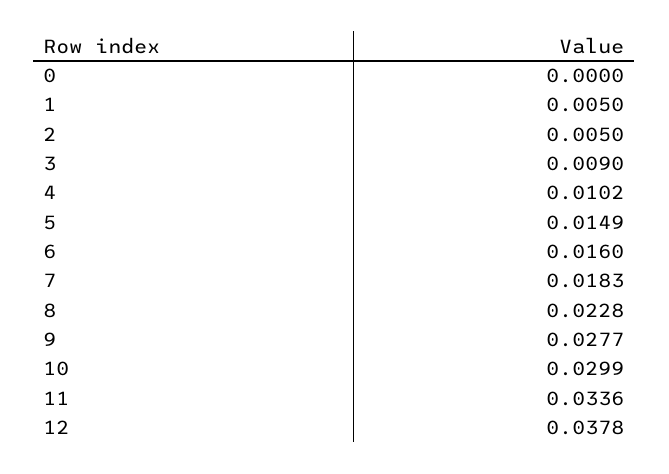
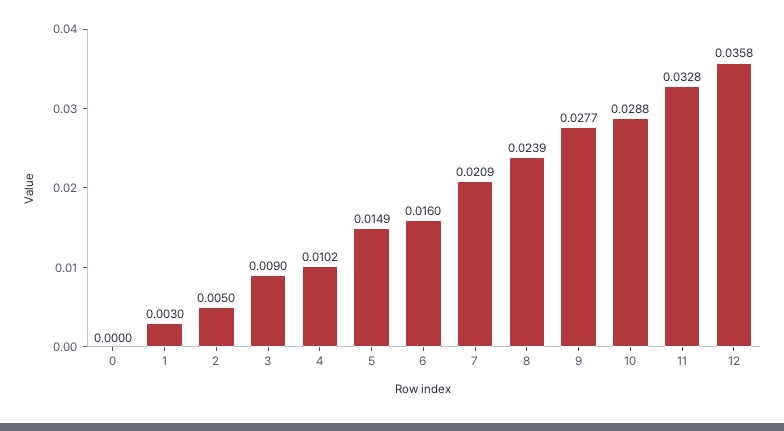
  {
    "0": 0,
-   "1": 0.005,
+   "1": 0.003,
    "2": 0.005,
    "3": 0.009,
    "4": 0.0102,
    "5": 0.0149,
    "6": 0.016,
-   "7": 0.0183,
+   "7": 0.0209,
-   "8": 0.0228,
+   "8": 0.0239,
    "9": 0.0277,
-   "10": 0.0299,
+   "10": 0.0288,
-   "11": 0.0336,
+   "11": 0.0328,
-   "12": 0.0378
+   "12": 0.0358
  }

